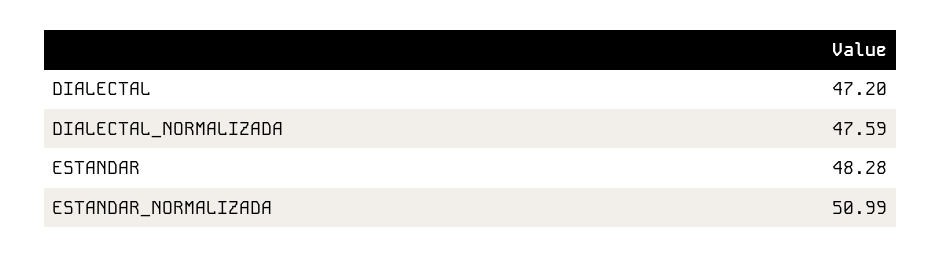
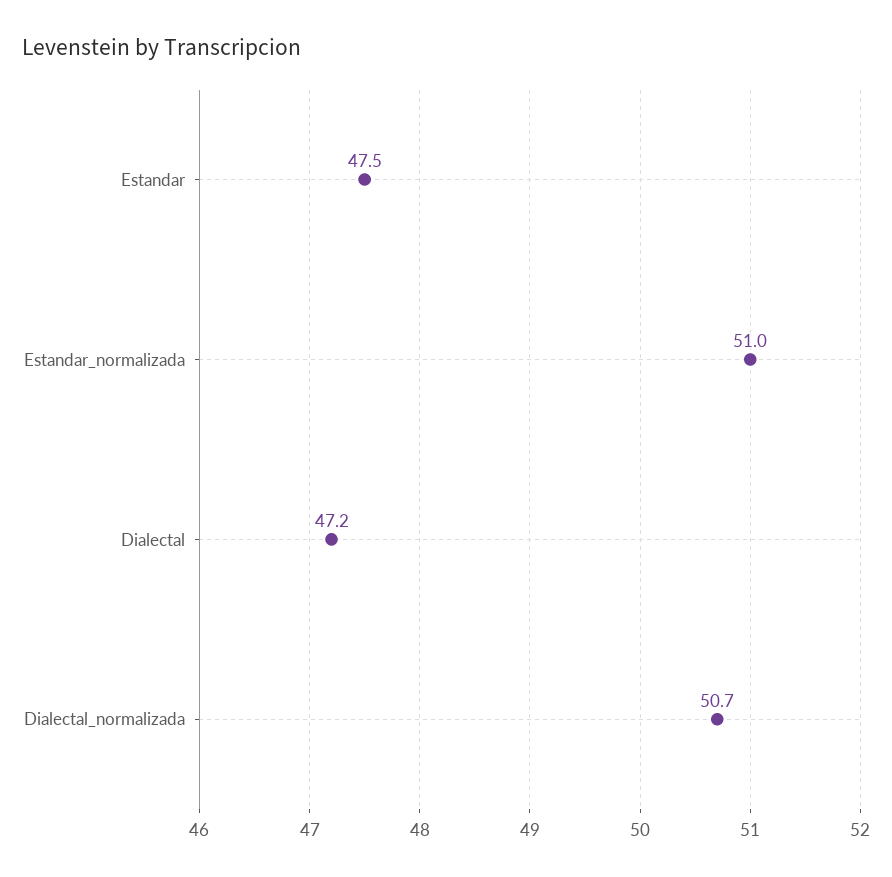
  {
    "DIALECTAL": 47.2,
-   "DIALECTAL_NORMALIZADA": 47.59,
+   "DIALECTAL_NORMALIZADA": 50.7,
-   "ESTANDAR": 48.28,
+   "ESTANDAR": 47.5,
    "ESTANDAR_NORMALIZADA": 50.99
  }

